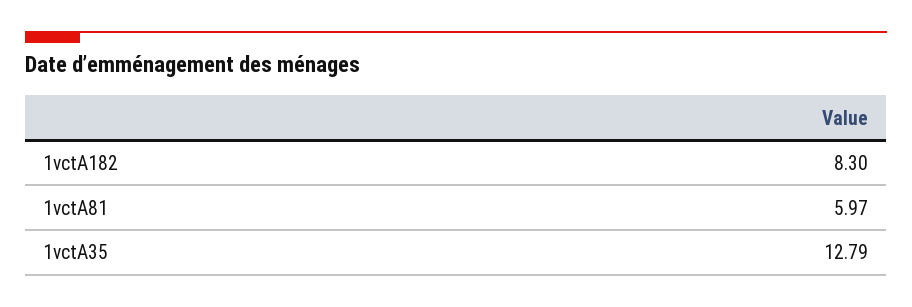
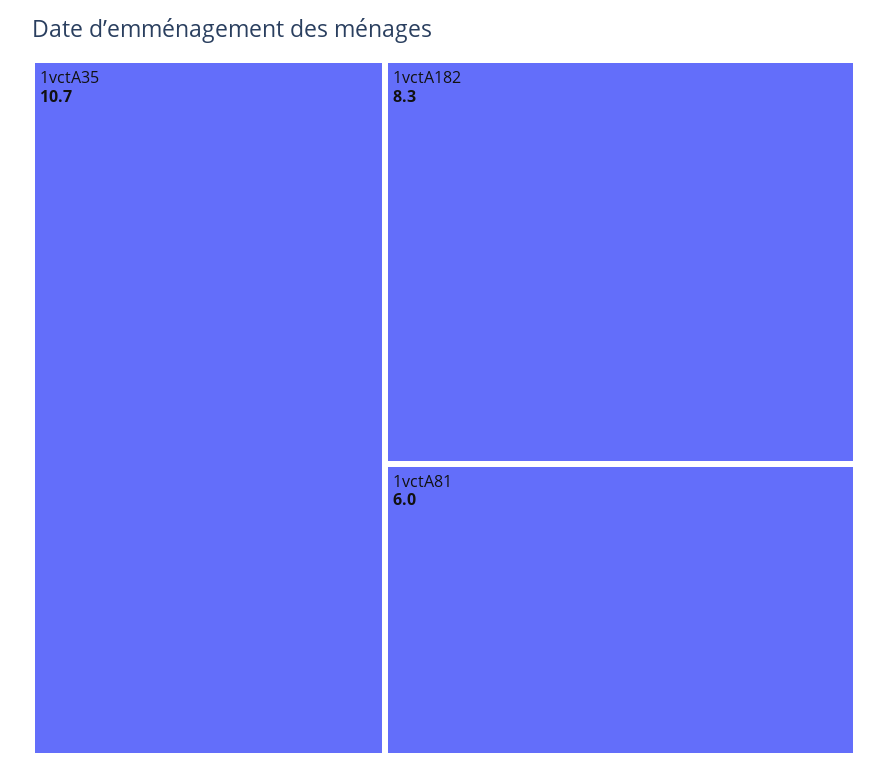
  {
    "1vctA182": 8.3,
    "1vctA81": 5.97,
-   "1vctA35": 12.79
+   "1vctA35": 10.7
  }

